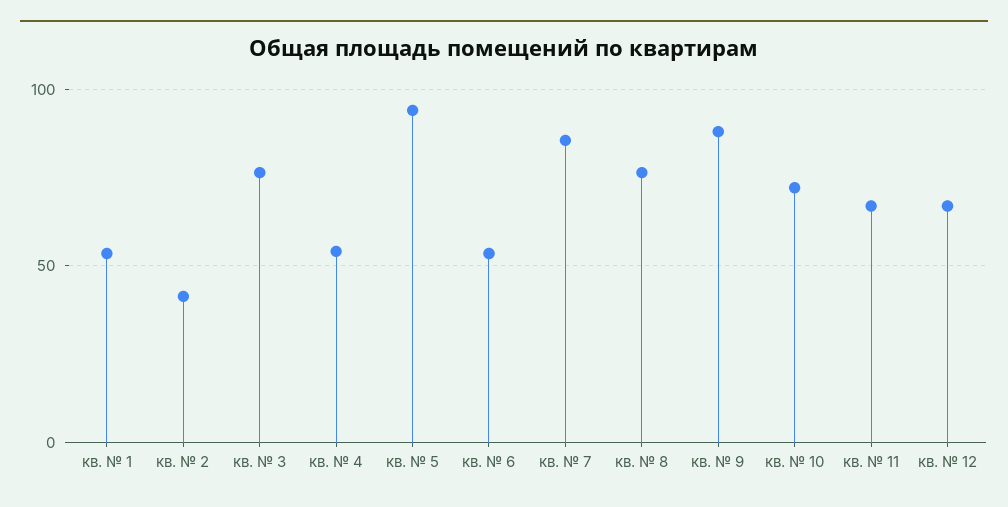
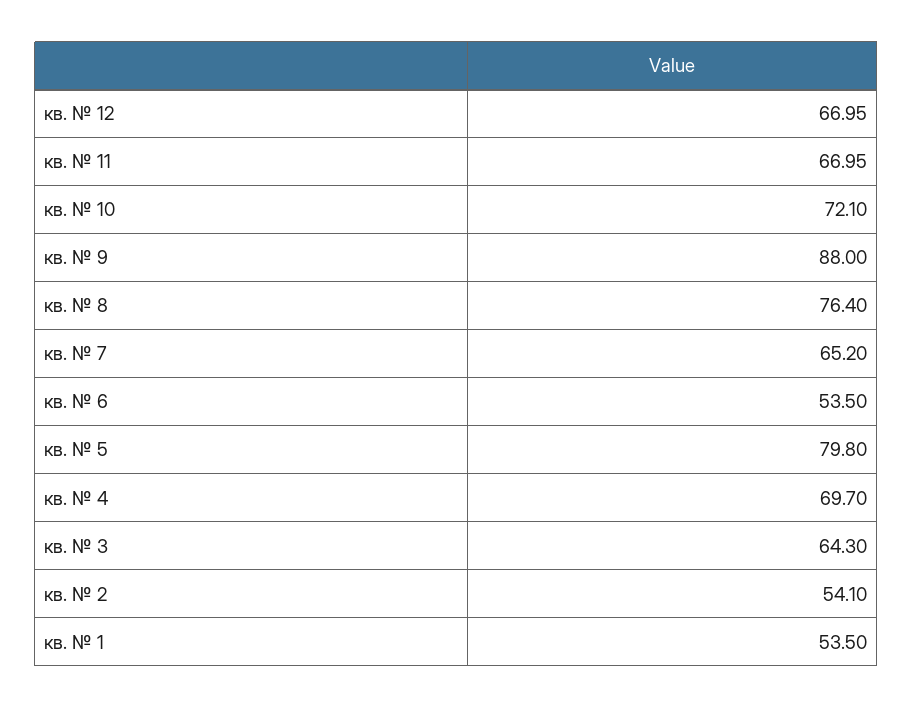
  {
    "кв. № 1": 53.5,
-   "кв. № 2": 40,
+   "кв. № 2": 54.1,
-   "кв. № 3": 75,
+   "кв. № 3": 64.3,
-   "кв. № 4": 55,
+   "кв. № 4": 69.7,
-   "кв. № 5": 95,
+   "кв. № 5": 79.8,
    "кв. № 6": 53.5,
-   "кв. № 7": 85,
+   "кв. № 7": 65.2,
    "кв. № 8": 76.4,
    "кв. № 9": 88,
    "кв. № 10": 72.1,
    "кв. № 11": 66.95,
    "кв. № 12": 66.95
  }

